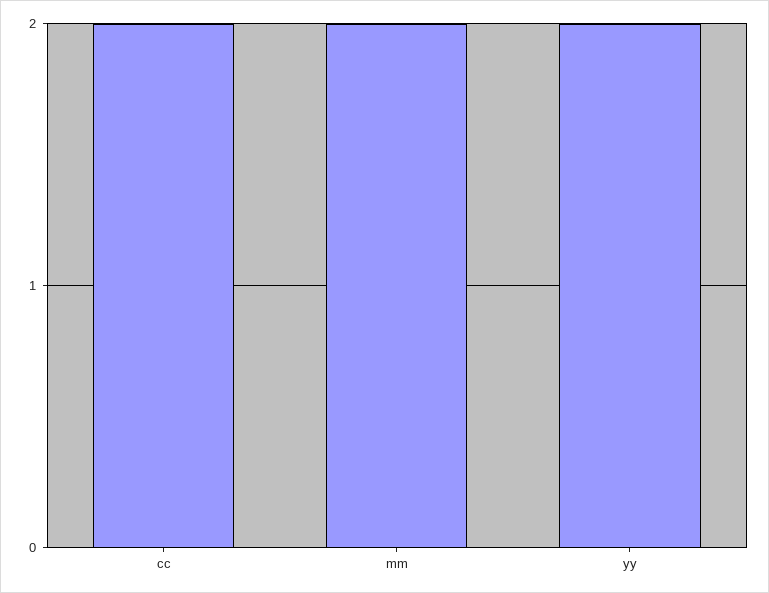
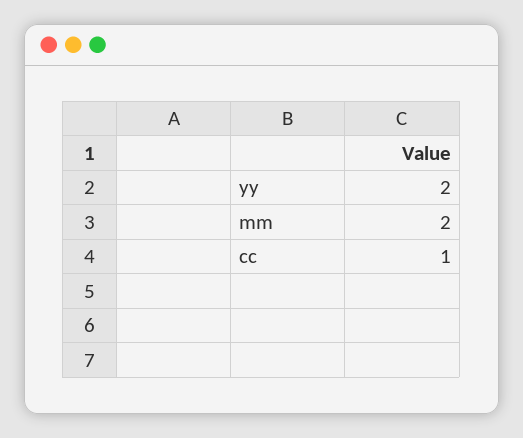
  {
-   "cc": 2,
+   "cc": 1,
    "mm": 2,
    "yy": 2
  }

